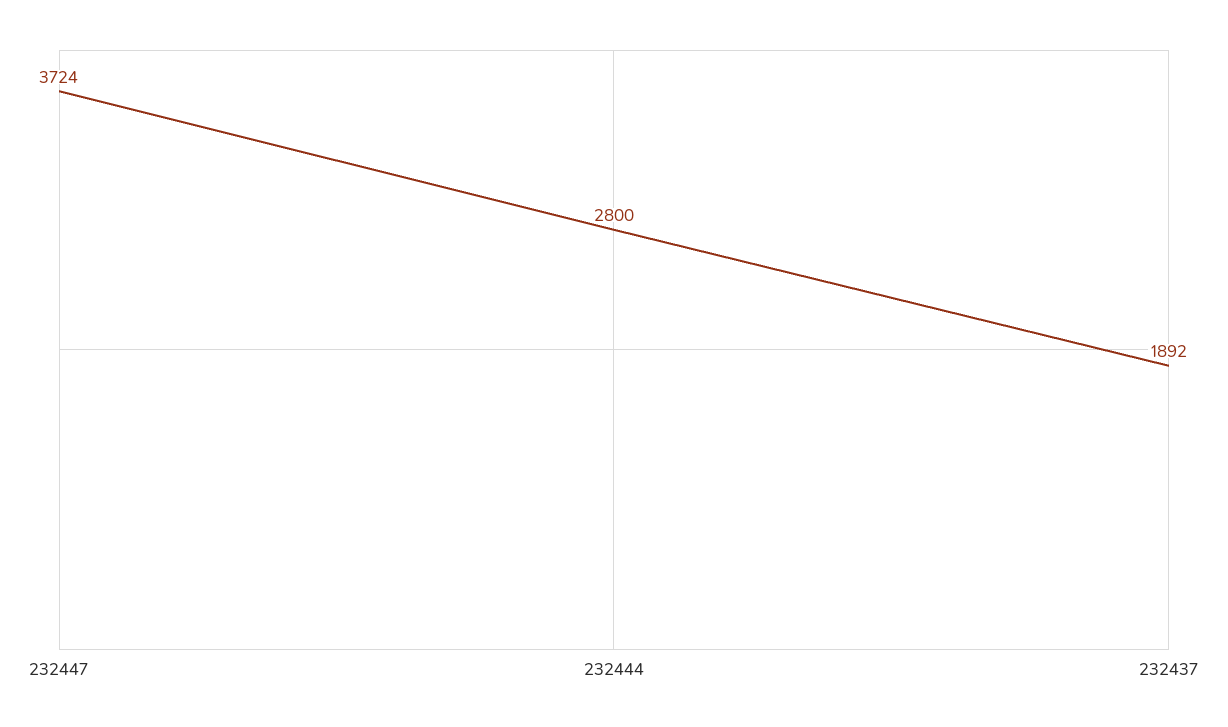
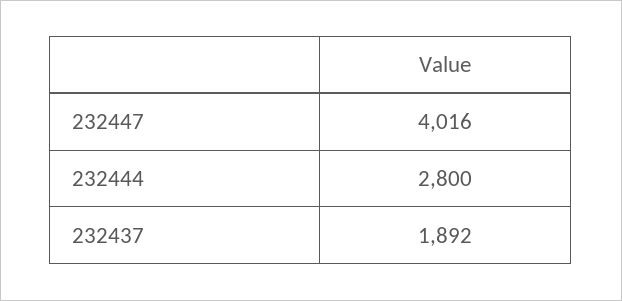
  {
-   "232447": 3724,
+   "232447": 4016,
    "232444": 2800,
    "232437": 1892
  }

